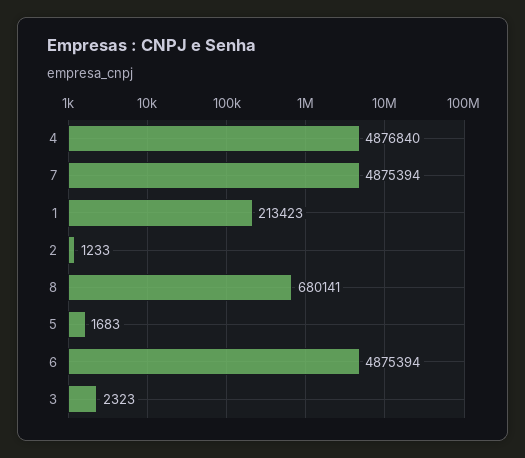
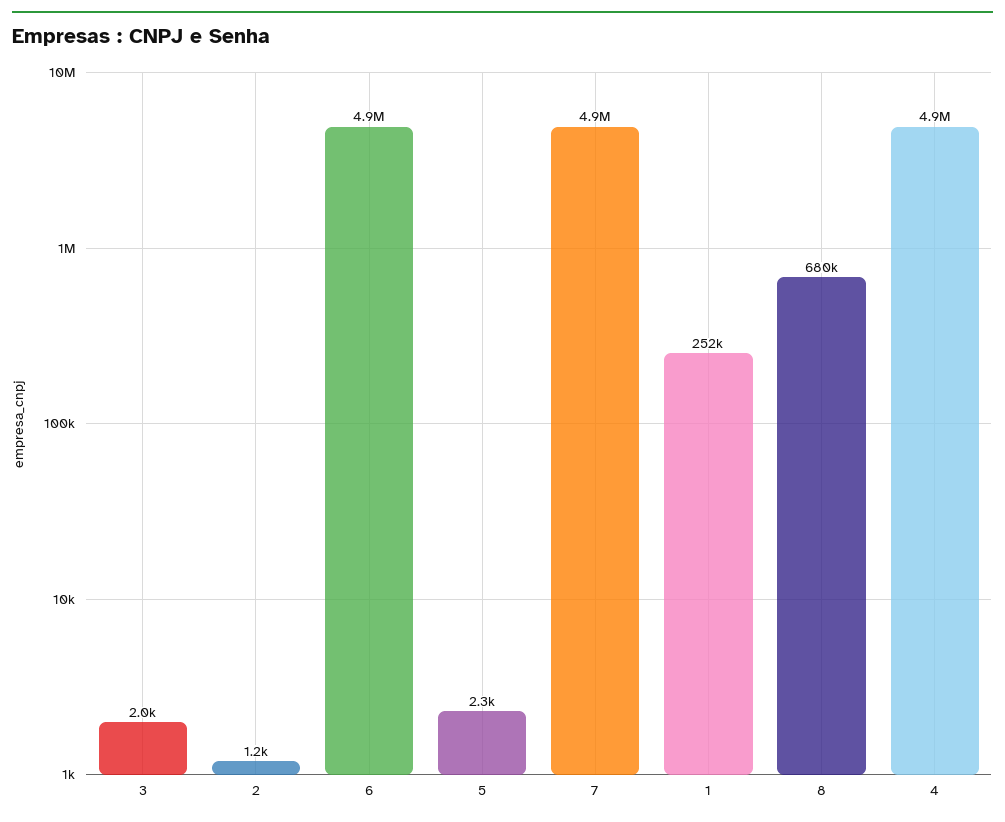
  {
    "4": 4876840,
    "7": 4875394,
-   "1": 213423,
+   "1": 252000,
    "2": 1233,
    "8": 680141,
-   "5": 1683,
+   "5": 2300,
    "6": 4875394,
-   "3": 2323
+   "3": 2000
  }

